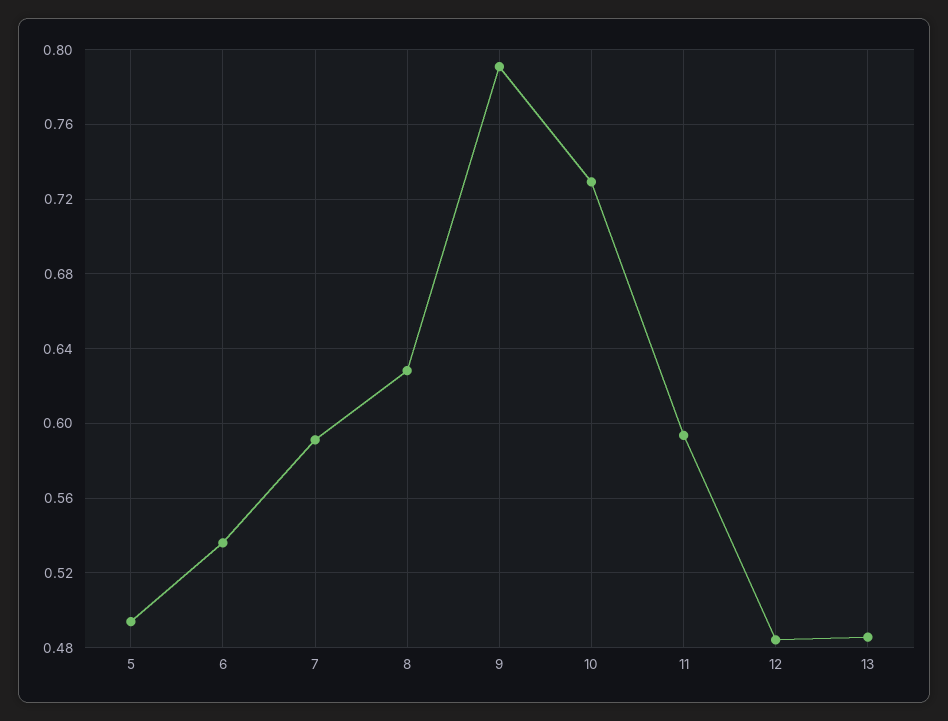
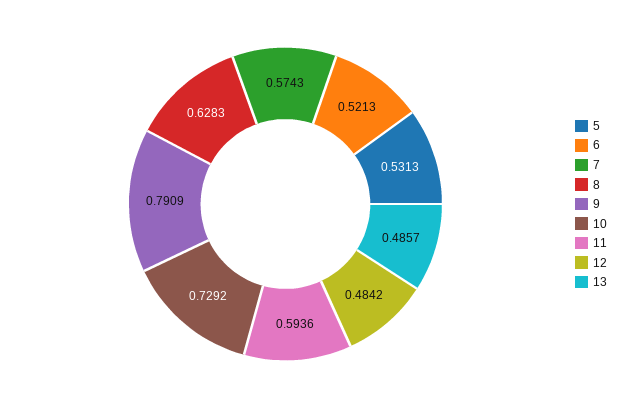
  {
-   "5": 0.495,
+   "5": 0.5313,
-   "6": 0.535,
+   "6": 0.5213,
-   "7": 0.59,
+   "7": 0.5743,
    "8": 0.6283,
    "9": 0.7909,
    "10": 0.7292,
    "11": 0.5936,
    "12": 0.4842,
    "13": 0.4857
  }

